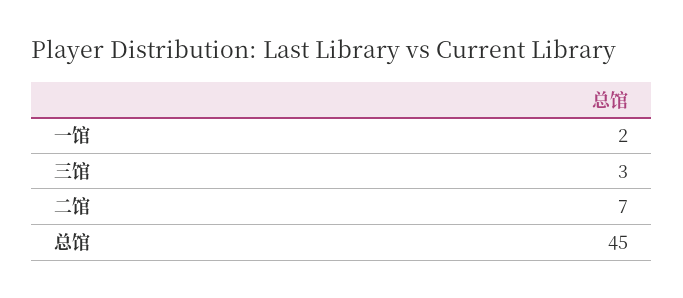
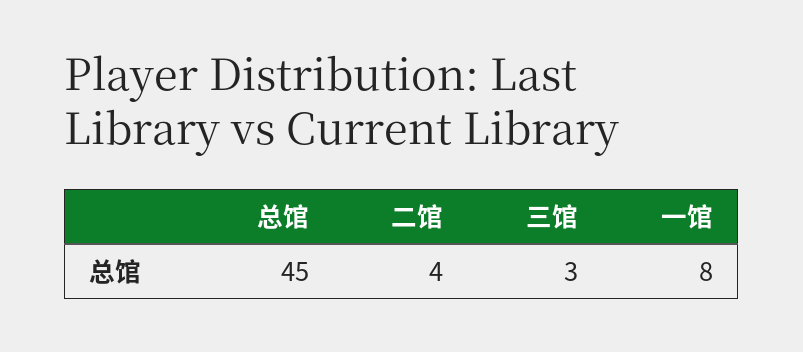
  {
-   "一馆": 2,
+   "一馆": 8,
    "三馆": 3,
-   "二馆": 7,
+   "二馆": 4,
    "总馆": 45
  }

